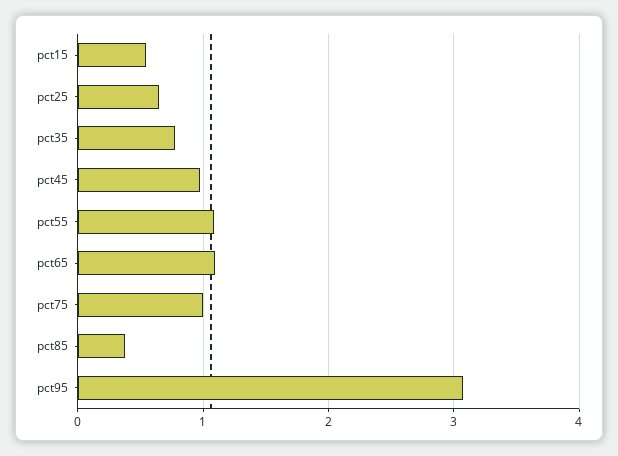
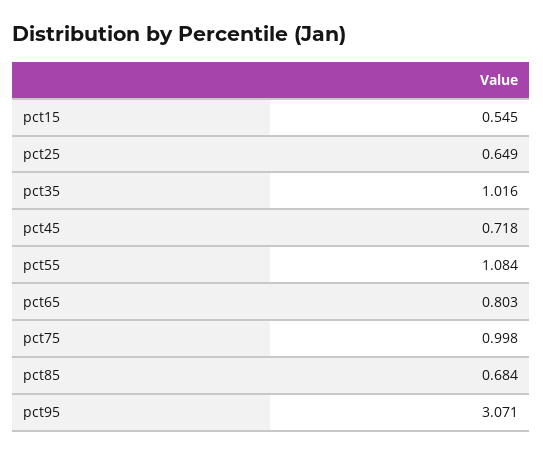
  {
    "pct15": 0.545,
    "pct25": 0.649,
-   "pct35": 0.8,
+   "pct35": 1.016,
-   "pct45": 1,
+   "pct45": 0.718,
    "pct55": 1.084,
-   "pct65": 1.1,
+   "pct65": 0.803,
    "pct75": 0.998,
-   "pct85": 0.4,
+   "pct85": 0.684,
    "pct95": 3.071
  }

